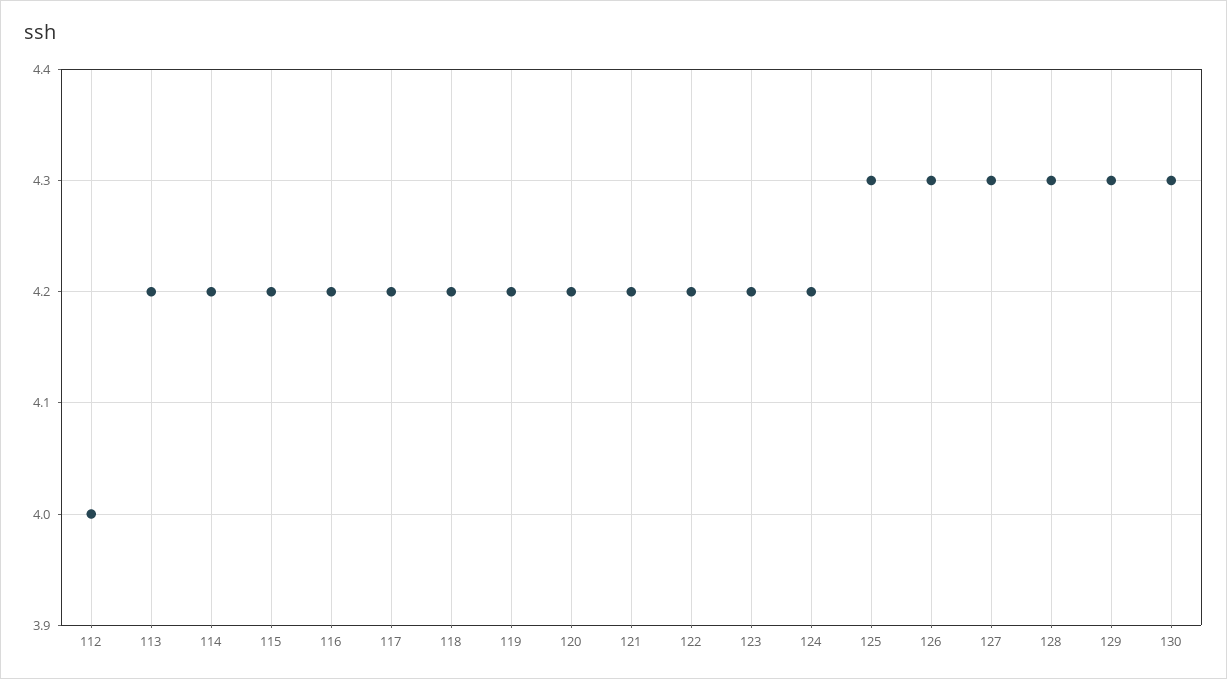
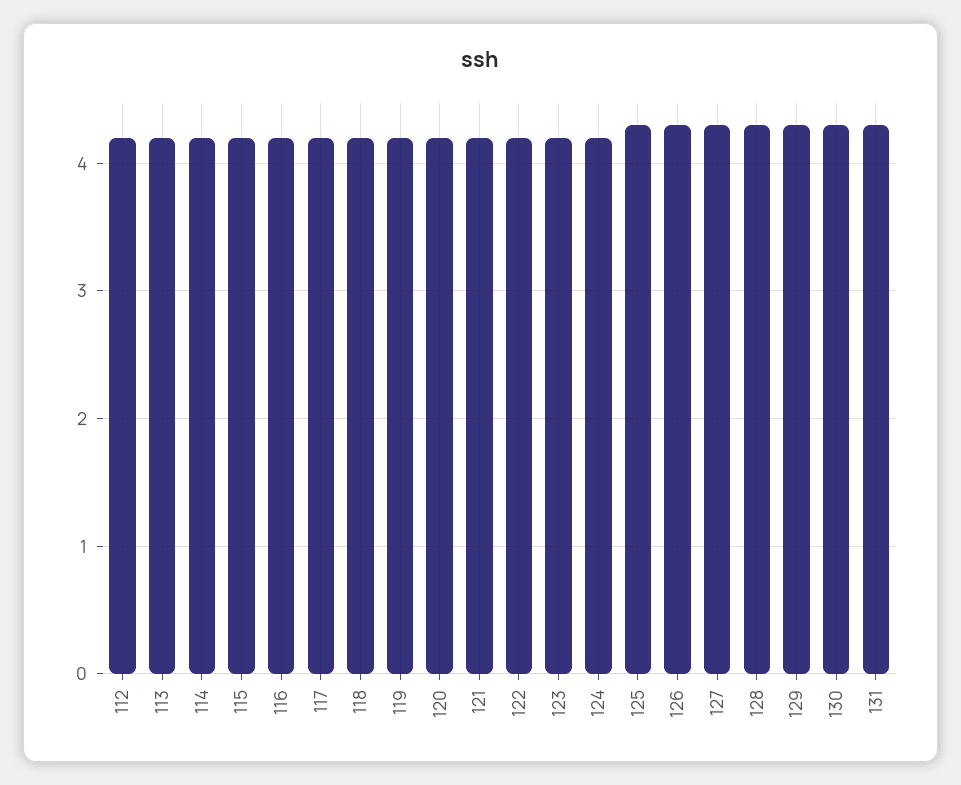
  {
-   "112": 4,
+   "112": 4.2,
    "113": 4.2,
    "114": 4.2,
    "115": 4.2,
    "116": 4.2,
    "117": 4.2,
    "118": 4.2,
    "119": 4.2,
    "120": 4.2,
    "121": 4.2,
    "122": 4.2,
    "123": 4.2,
    "124": 4.2,
    "125": 4.3,
    "126": 4.3,
    "127": 4.3,
    "128": 4.3,
    "129": 4.3,
-   "130": 4.3
+   "130": 4.3,
+   "131": 4.3
  }

